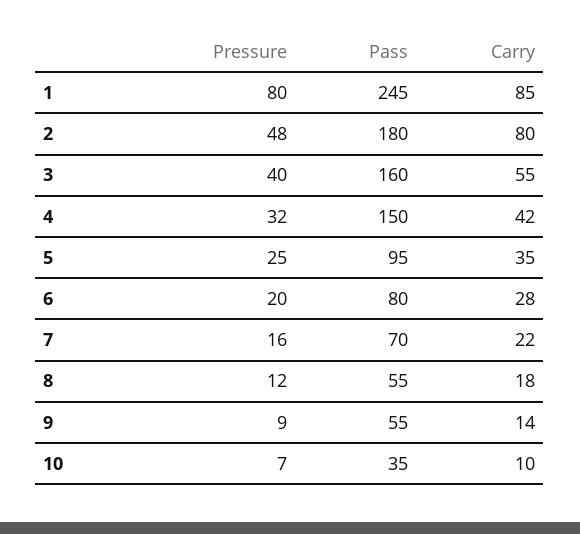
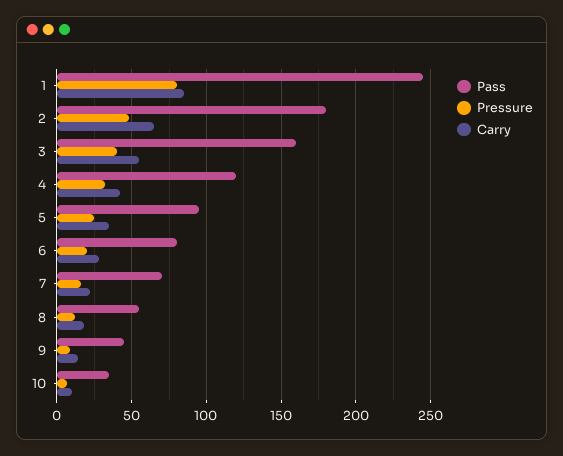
  {
    "Pressure": {
      "1": 80,
      "2": 48,
      "3": 40,
      "4": 32,
      "5": 25,
      "6": 20,
      "7": 16,
      "8": 12,
      "9": 9,
      "10": 7
    },
    "Pass": {
      "1": 245,
      "2": 180,
      "3": 160,
-     "4": 150,
+     "4": 120,
      "5": 95,
      "6": 80,
      "7": 70,
      "8": 55,
-     "9": 55,
+     "9": 45,
      "10": 35
    },
    "Carry": {
      "1": 85,
-     "2": 80,
+     "2": 65,
      "3": 55,
      "4": 42,
      "5": 35,
      "6": 28,
      "7": 22,
      "8": 18,
      "9": 14,
      "10": 10
    }
  }

